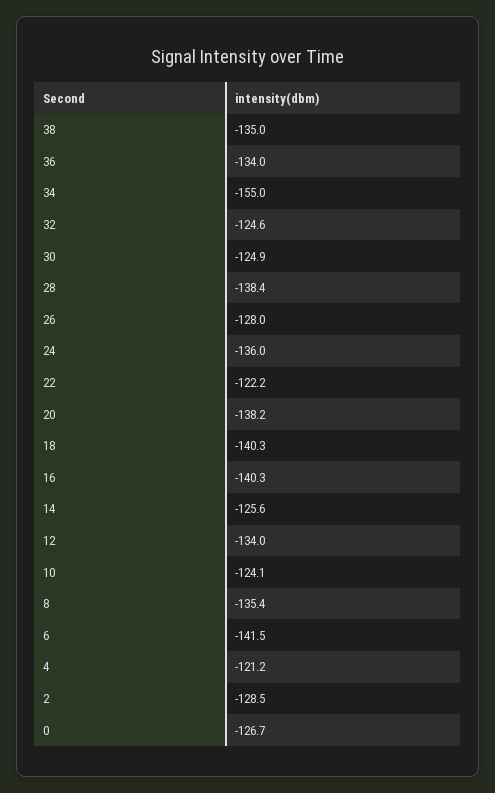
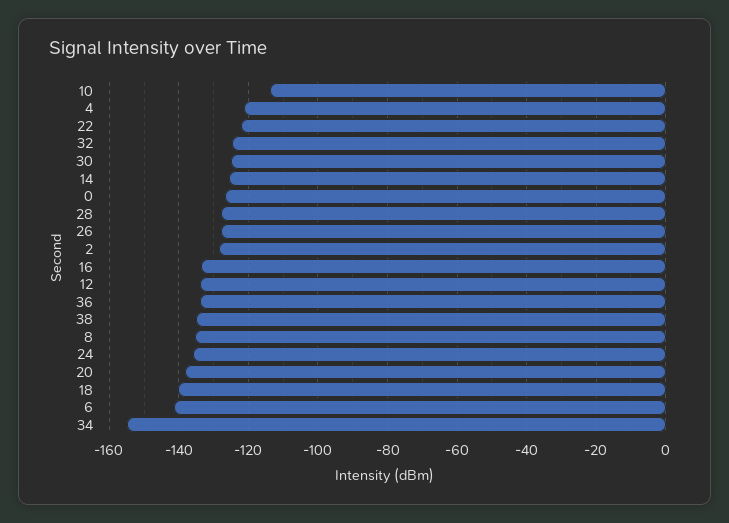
  {
    "38": -135,
    "36": -134,
    "34": -155,
    "32": -124.6,
    "30": -124.9,
-   "28": -138.4,
+   "28": -128,
    "26": -128,
    "24": -136,
    "22": -122.2,
    "20": -138.2,
    "18": -140.3,
-   "16": -140.3,
+   "16": -134,
    "14": -125.6,
    "12": -134,
-   "10": -124.1,
+   "10": -114,
    "8": -135.4,
    "6": -141.5,
    "4": -121.2,
    "2": -128.5,
    "0": -126.7
  }

